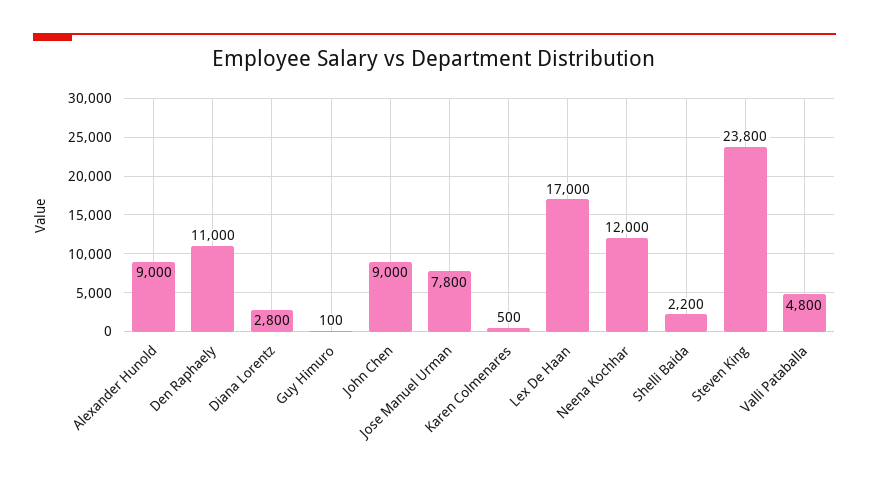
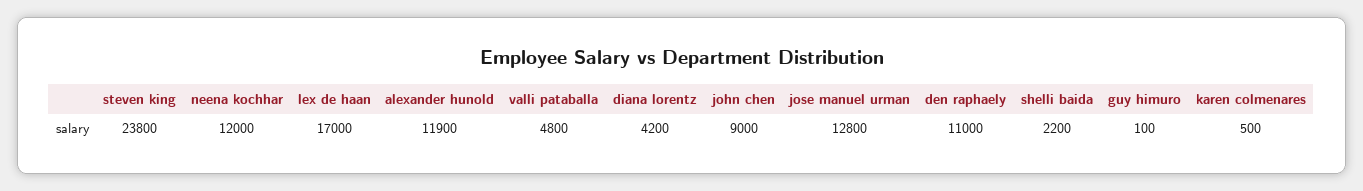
  {
-   "Alexander Hunold": 9000,
+   "Alexander Hunold": 11900,
    "Den Raphaely": 11000,
-   "Diana Lorentz": 2800,
+   "Diana Lorentz": 4200,
    "Guy Himuro": 100,
    "John Chen": 9000,
-   "Jose Manuel Urman": 7800,
+   "Jose Manuel Urman": 12800,
    "Karen Colmenares": 500,
    "Lex De Haan": 17000,
    "Neena Kochhar": 12000,
    "Shelli Baida": 2200,
    "Steven King": 23800,
    "Valli Pataballa": 4800
  }

